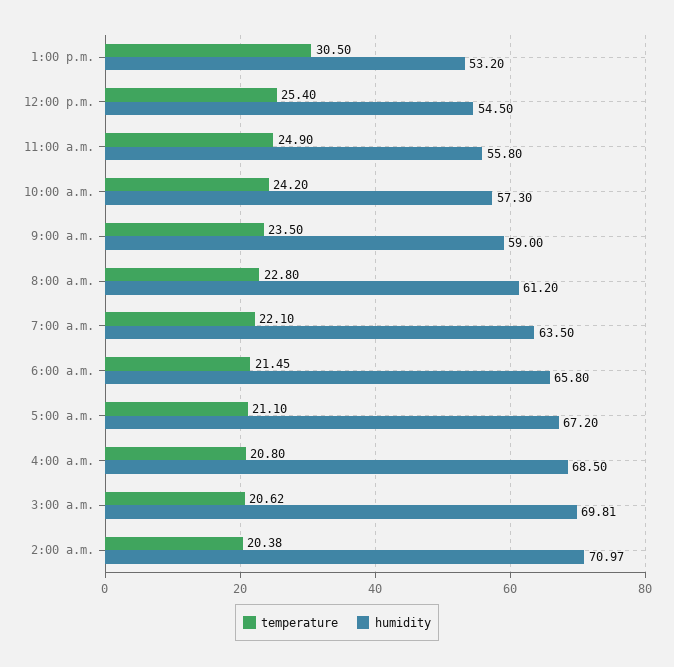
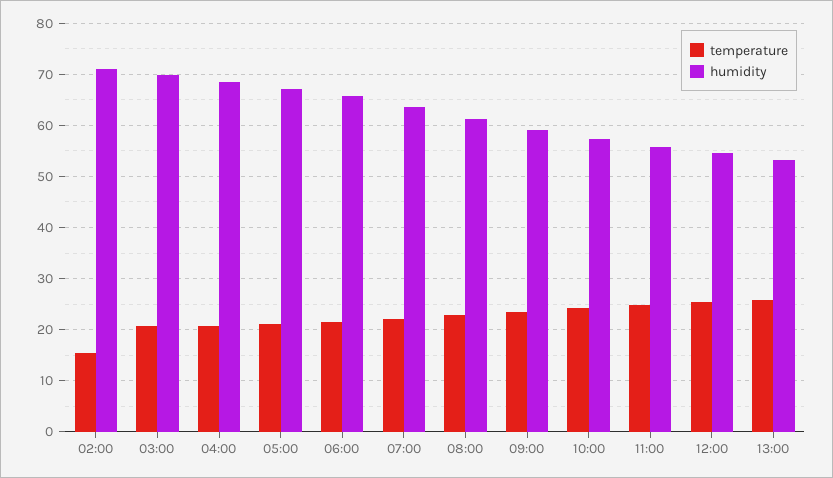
  {
    "temperature": {
-     "1:00 p.m.": 30.5,
+     "1:00 p.m.": 26,
      "12:00 p.m.": 25.4,
      "11:00 a.m.": 24.9,
      "10:00 a.m.": 24.2,
      "9:00 a.m.": 23.5,
      "8:00 a.m.": 22.8,
      "7:00 a.m.": 22.1,
      "6:00 a.m.": 21.45,
      "5:00 a.m.": 21.1,
      "4:00 a.m.": 20.8,
      "3:00 a.m.": 20.62,
-     "2:00 a.m.": 20.38
+     "2:00 a.m.": 16
    },
    "humidity": {
      "1:00 p.m.": 53.2,
      "12:00 p.m.": 54.5,
      "11:00 a.m.": 55.8,
      "10:00 a.m.": 57.3,
      "9:00 a.m.": 59,
      "8:00 a.m.": 61.2,
      "7:00 a.m.": 63.5,
      "6:00 a.m.": 65.8,
      "5:00 a.m.": 67.2,
      "4:00 a.m.": 68.5,
      "3:00 a.m.": 69.81,
      "2:00 a.m.": 70.97
    }
  }

